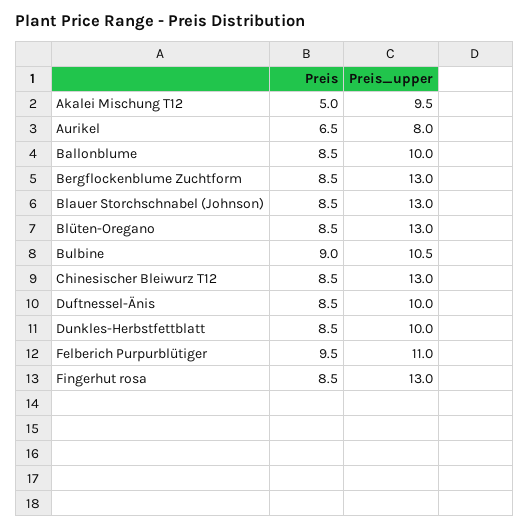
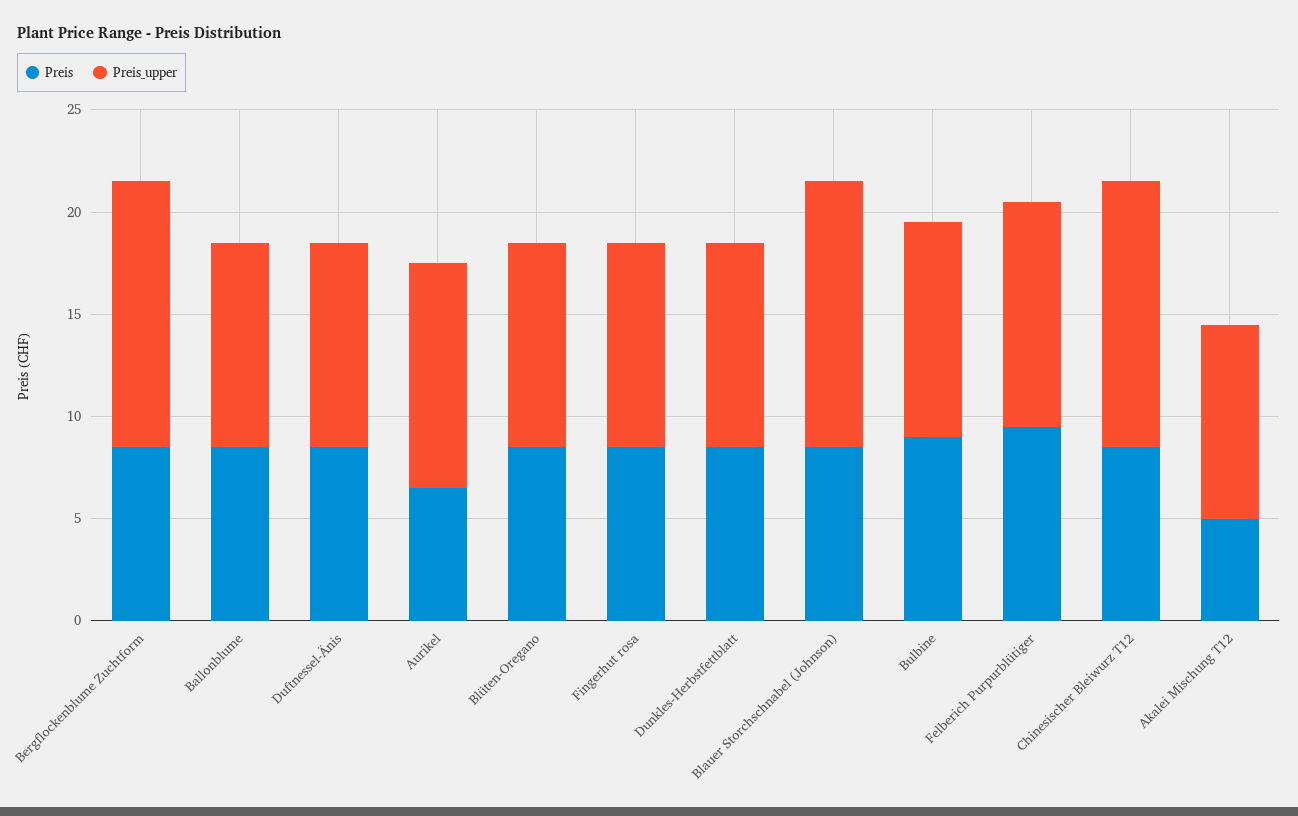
  {
    "Preis": {
      "Akalei Mischung T12": 5,
      "Aurikel": 6.5,
      "Ballonblume": 8.5,
      "Bergflockenblume Zuchtform": 8.5,
      "Blauer Storchschnabel (Johnson)": 8.5,
      "Blüten-Oregano": 8.5,
      "Bulbine": 9,
      "Chinesischer Bleiwurz T12": 8.5,
      "Duftnessel-Änis": 8.5,
      "Dunkles-Herbstfettblatt": 8.5,
      "Felberich Purpurblütiger": 9.5,
      "Fingerhut rosa": 8.5
    },
    "Preis_upper": {
      "Akalei Mischung T12": 9.5,
-     "Aurikel": 8,
+     "Aurikel": 11,
      "Ballonblume": 10,
      "Bergflockenblume Zuchtform": 13,
      "Blauer Storchschnabel (Johnson)": 13,
-     "Blüten-Oregano": 13,
+     "Blüten-Oregano": 10,
      "Bulbine": 10.5,
      "Chinesischer Bleiwurz T12": 13,
      "Duftnessel-Änis": 10,
      "Dunkles-Herbstfettblatt": 10,
      "Felberich Purpurblütiger": 11,
-     "Fingerhut rosa": 13
+     "Fingerhut rosa": 10
    }
  }

